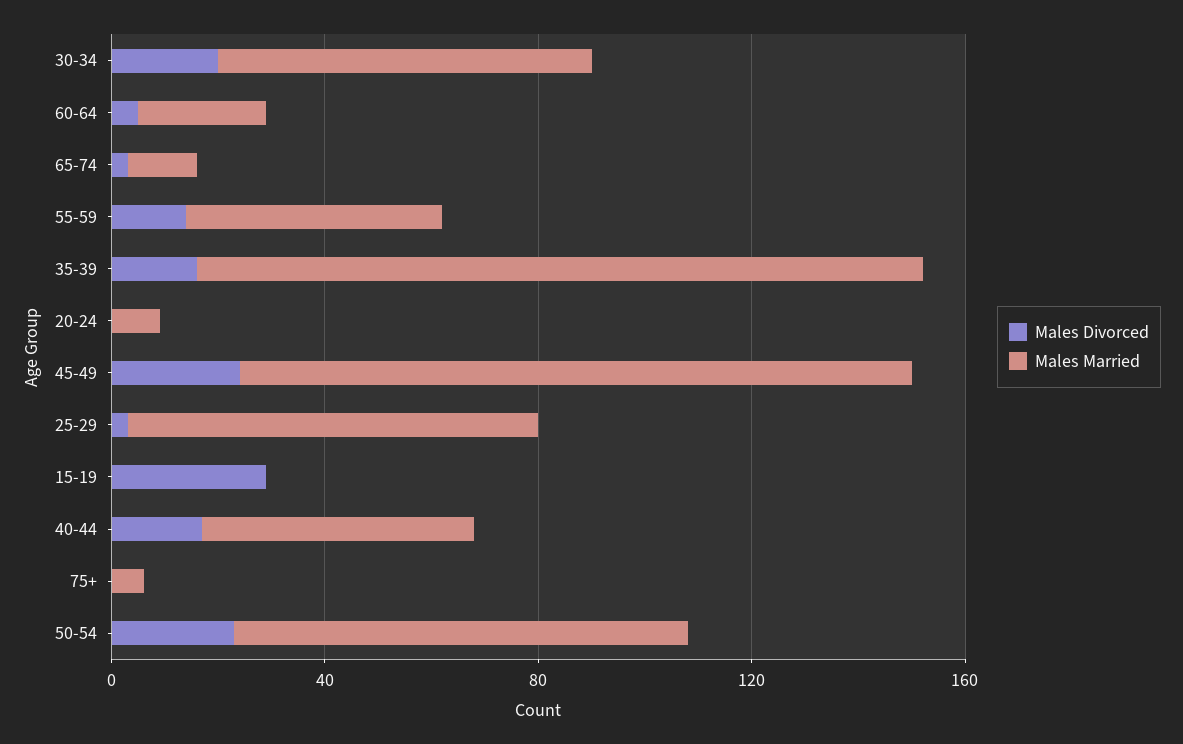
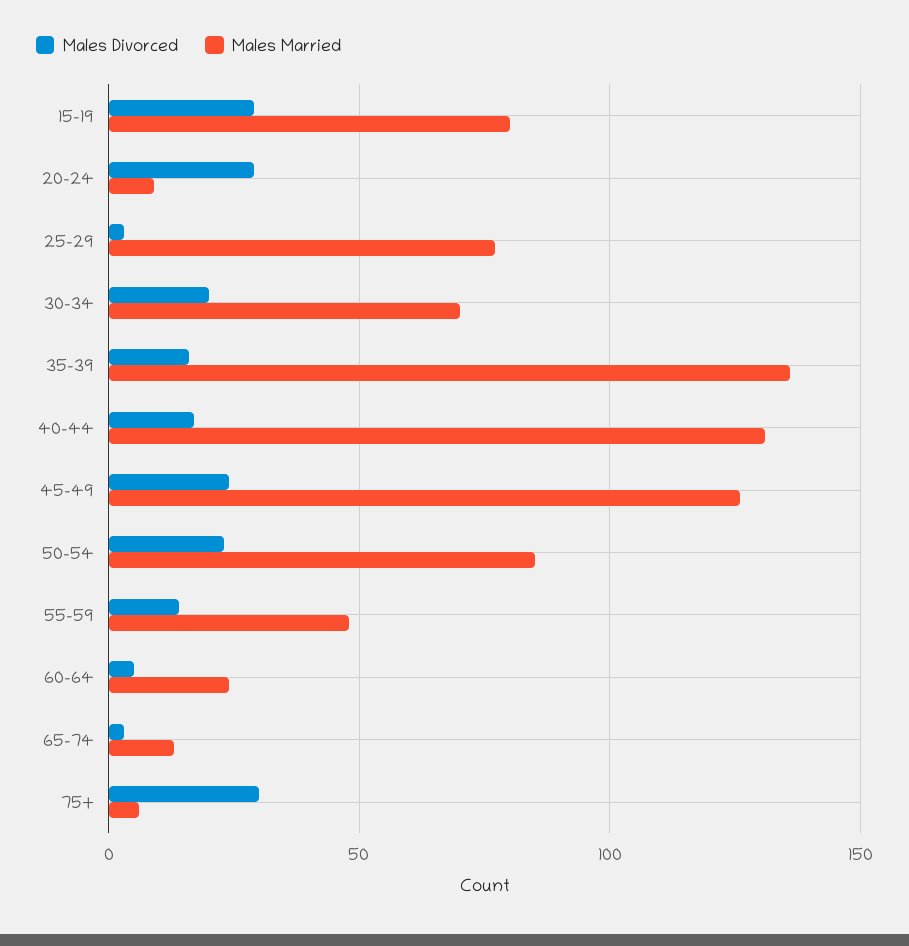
  {
    "Males Divorced": {
      "30-34": 20,
      "60-64": 5,
      "65-74": 5,
      "55-59": 15,
      "35-39": 15,
-     "20-24": 0,
+     "20-24": 30,
      "45-49": 25,
      "25-29": 5,
      "15-19": 30,
      "40-44": 15,
-     "75+": 0,
+     "75+": 30,
      "50-54": 25
    },
    "Males Married": {
      "30-34": 70,
      "60-64": 25,
      "65-74": 15,
      "55-59": 50,
      "35-39": 135,
      "20-24": 10,
      "45-49": 125,
      "25-29": 75,
-     "15-19": 0,
+     "15-19": 80,
-     "40-44": 50,
+     "40-44": 130,
      "75+": 5,
      "50-54": 85
    }
  }

